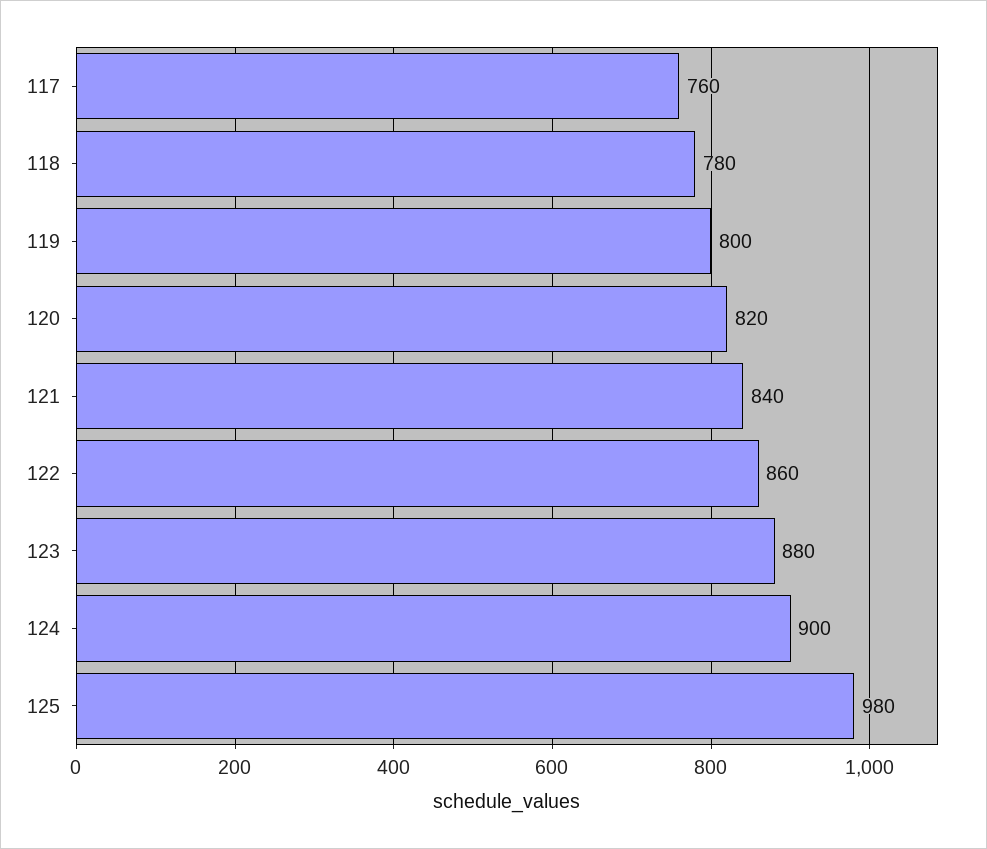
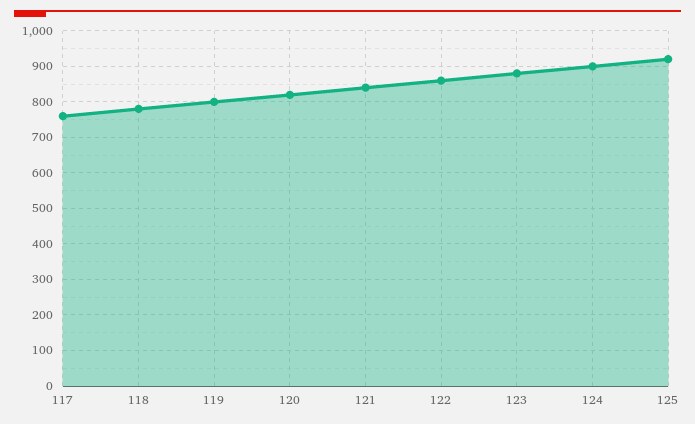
  {
    "117": 760,
    "118": 780,
    "119": 800,
    "120": 820,
    "121": 840,
    "122": 860,
    "123": 880,
    "124": 900,
-   "125": 980
+   "125": 920
  }

